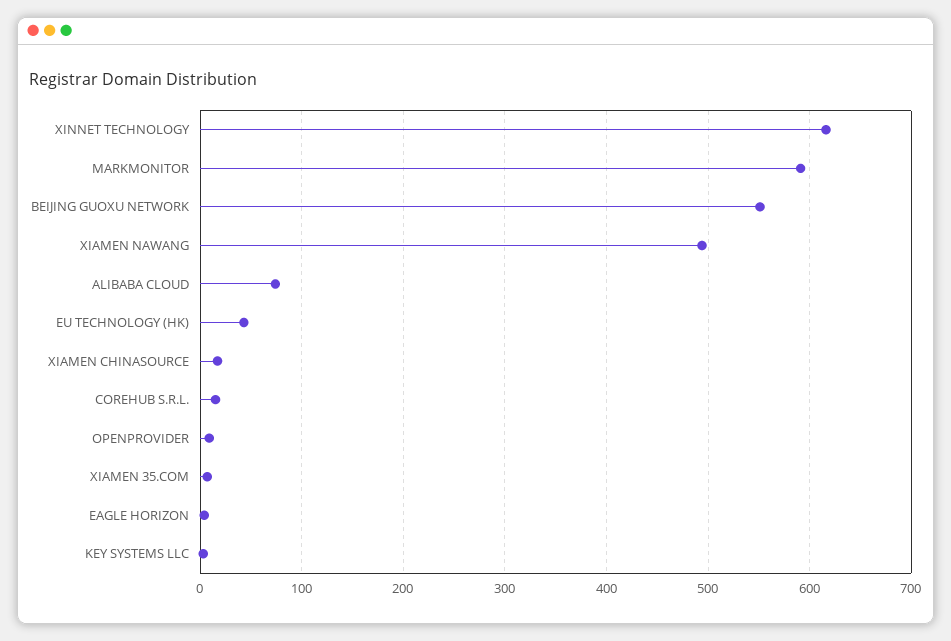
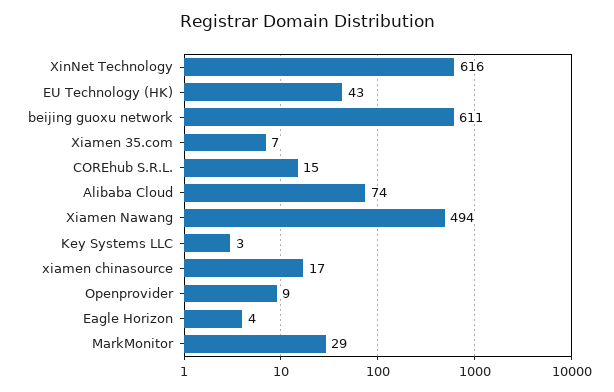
  {
    "XINNET TECHNOLOGY": 616,
-   "MARKMONITOR": 590,
+   "MARKMONITOR": 29,
-   "BEIJING GUOXU NETWORK": 550,
+   "BEIJING GUOXU NETWORK": 611,
    "XIAMEN NAWANG": 494,
    "ALIBABA CLOUD": 74,
    "EU TECHNOLOGY (HK)": 43,
    "XIAMEN CHINASOURCE": 17,
    "COREHUB S.R.L.": 15,
    "OPENPROVIDER": 9,
    "XIAMEN 35.COM": 7,
    "EAGLE HORIZON": 4,
    "KEY SYSTEMS LLC": 3
  }

